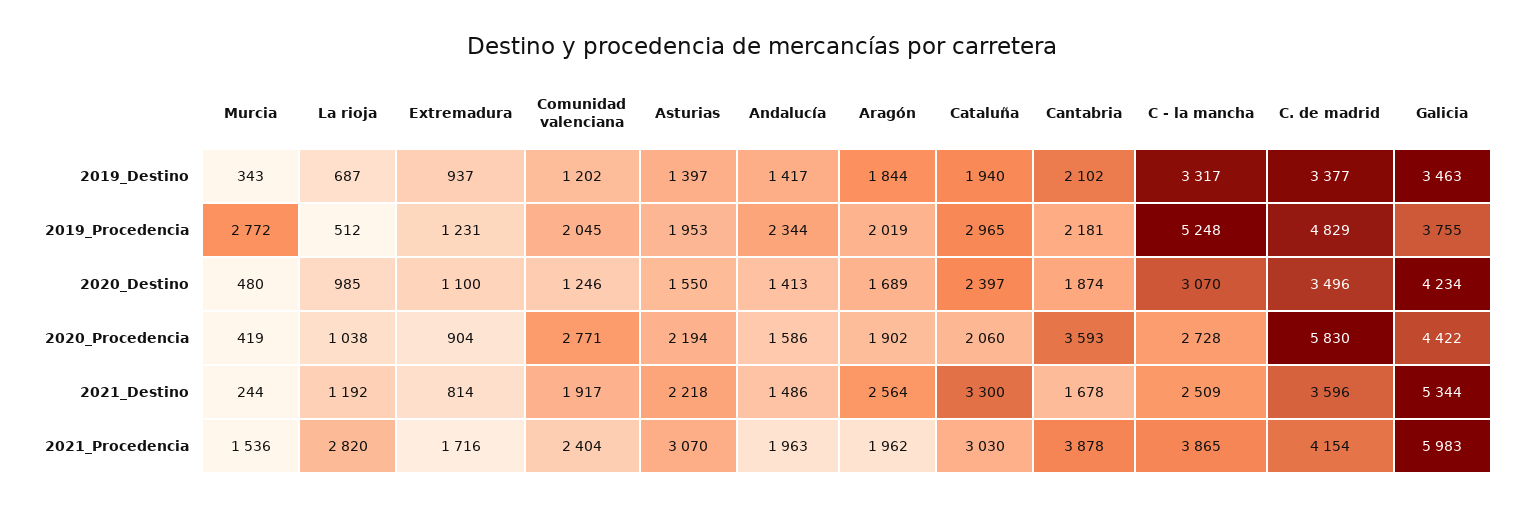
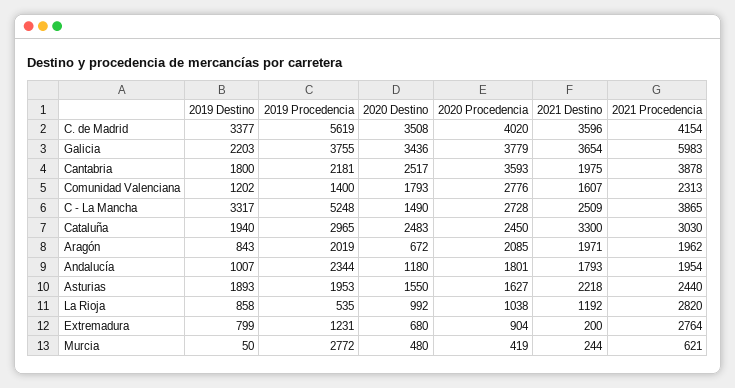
  {
    "Murcia": {
-     "2019_Destino": 343,
+     "2019_Destino": 50,
      "2019_Procedencia": 2772,
      "2020_Destino": 480,
      "2020_Procedencia": 419,
      "2021_Destino": 244,
-     "2021_Procedencia": 1536
+     "2021_Procedencia": 621
    },
    "La rioja": {
-     "2019_Destino": 687,
+     "2019_Destino": 858,
-     "2019_Procedencia": 512,
+     "2019_Procedencia": 535,
-     "2020_Destino": 985,
+     "2020_Destino": 992,
      "2020_Procedencia": 1038,
      "2021_Destino": 1192,
      "2021_Procedencia": 2820
    },
    "Extremadura": {
-     "2019_Destino": 937,
+     "2019_Destino": 799,
      "2019_Procedencia": 1231,
-     "2020_Destino": 1100,
+     "2020_Destino": 680,
      "2020_Procedencia": 904,
-     "2021_Destino": 814,
+     "2021_Destino": 200,
-     "2021_Procedencia": 1716
+     "2021_Procedencia": 2764
    },
    "Comunidad valenciana": {
      "2019_Destino": 1202,
-     "2019_Procedencia": 2045,
+     "2019_Procedencia": 1400,
-     "2020_Destino": 1246,
+     "2020_Destino": 1793,
-     "2020_Procedencia": 2771,
+     "2020_Procedencia": 2776,
-     "2021_Destino": 1917,
+     "2021_Destino": 1607,
-     "2021_Procedencia": 2404
+     "2021_Procedencia": 2313
    },
    "Asturias": {
-     "2019_Destino": 1397,
+     "2019_Destino": 1893,
      "2019_Procedencia": 1953,
      "2020_Destino": 1550,
-     "2020_Procedencia": 2194,
+     "2020_Procedencia": 1627,
      "2021_Destino": 2218,
-     "2021_Procedencia": 3070
+     "2021_Procedencia": 2440
    },
    "Andalucía": {
-     "2019_Destino": 1417,
+     "2019_Destino": 1007,
      "2019_Procedencia": 2344,
-     "2020_Destino": 1413,
+     "2020_Destino": 1180,
-     "2020_Procedencia": 1586,
+     "2020_Procedencia": 1801,
-     "2021_Destino": 1486,
+     "2021_Destino": 1793,
-     "2021_Procedencia": 1963
+     "2021_Procedencia": 1954
    },
    "Aragón": {
-     "2019_Destino": 1844,
+     "2019_Destino": 843,
      "2019_Procedencia": 2019,
-     "2020_Destino": 1689,
+     "2020_Destino": 672,
-     "2020_Procedencia": 1902,
+     "2020_Procedencia": 2085,
-     "2021_Destino": 2564,
+     "2021_Destino": 1971,
      "2021_Procedencia": 1962
    },
    "Cataluña": {
      "2019_Destino": 1940,
      "2019_Procedencia": 2965,
-     "2020_Destino": 2397,
+     "2020_Destino": 2483,
-     "2020_Procedencia": 2060,
+     "2020_Procedencia": 2450,
      "2021_Destino": 3300,
      "2021_Procedencia": 3030
    },
    "Cantabria": {
-     "2019_Destino": 2102,
+     "2019_Destino": 1800,
      "2019_Procedencia": 2181,
-     "2020_Destino": 1874,
+     "2020_Destino": 2517,
      "2020_Procedencia": 3593,
-     "2021_Destino": 1678,
+     "2021_Destino": 1975,
      "2021_Procedencia": 3878
    },
    "C - la mancha": {
      "2019_Destino": 3317,
      "2019_Procedencia": 5248,
-     "2020_Destino": 3070,
+     "2020_Destino": 1490,
      "2020_Procedencia": 2728,
      "2021_Destino": 2509,
      "2021_Procedencia": 3865
    },
    "C. de madrid": {
      "2019_Destino": 3377,
-     "2019_Procedencia": 4829,
+     "2019_Procedencia": 5619,
-     "2020_Destino": 3496,
+     "2020_Destino": 3508,
-     "2020_Procedencia": 5830,
+     "2020_Procedencia": 4020,
      "2021_Destino": 3596,
      "2021_Procedencia": 4154
    },
    "Galicia": {
-     "2019_Destino": 3463,
+     "2019_Destino": 2203,
      "2019_Procedencia": 3755,
-     "2020_Destino": 4234,
+     "2020_Destino": 3436,
-     "2020_Procedencia": 4422,
+     "2020_Procedencia": 3779,
-     "2021_Destino": 5344,
+     "2021_Destino": 3654,
      "2021_Procedencia": 5983
    }
  }

